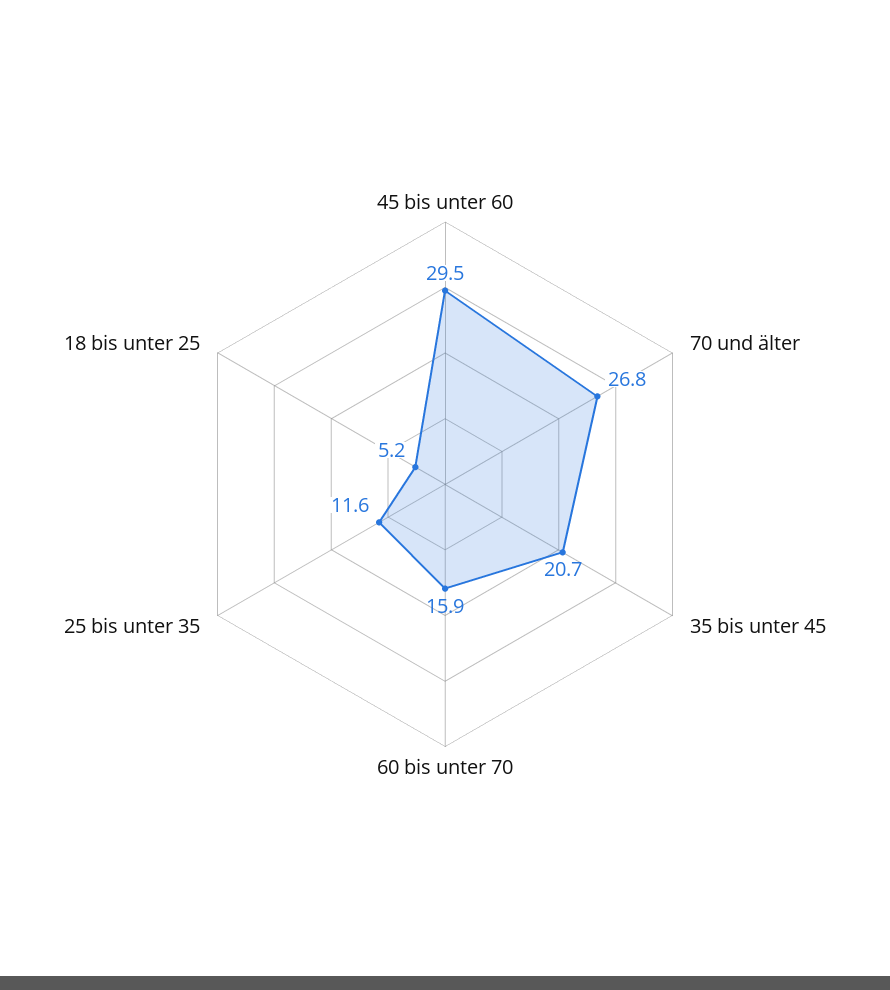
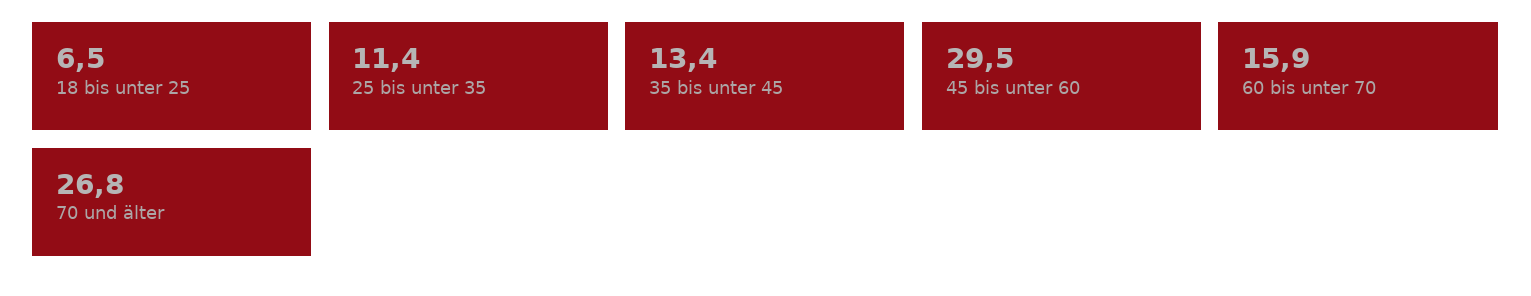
  {
    "45 bis unter 60": 29.5,
    "70 und älter": 26.8,
-   "35 bis unter 45": 20.7,
+   "35 bis unter 45": 13.4,
    "60 bis unter 70": 15.9,
-   "25 bis unter 35": 11.6,
+   "25 bis unter 35": 11.4,
-   "18 bis unter 25": 5.2
+   "18 bis unter 25": 6.5
  }

